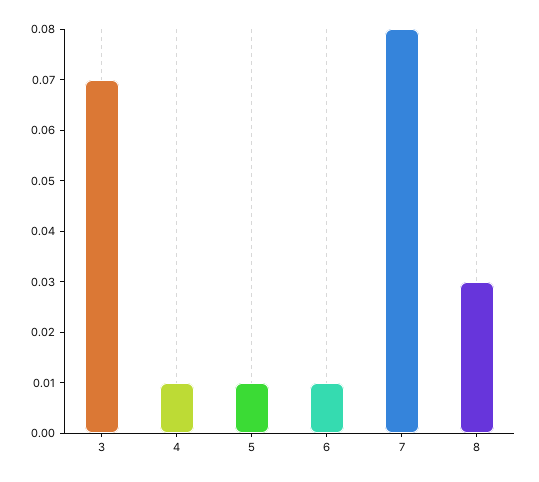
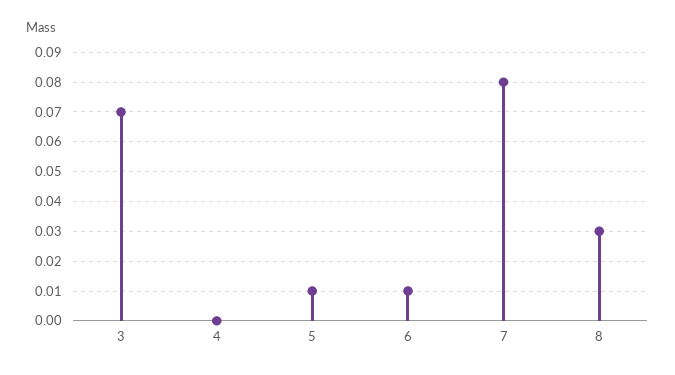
  {
    "3": 0.07,
-   "4": 0.01,
+   "4": 0,
    "5": 0.01,
    "6": 0.01,
    "7": 0.08,
    "8": 0.03
  }

